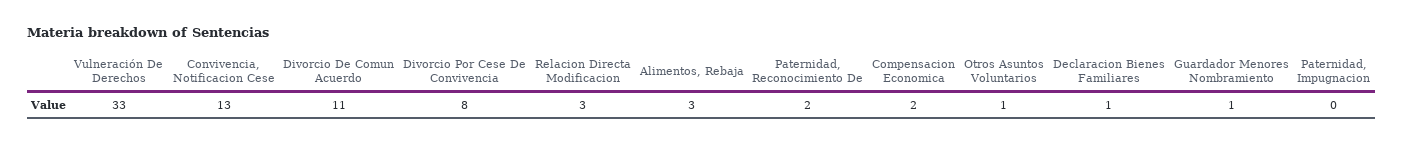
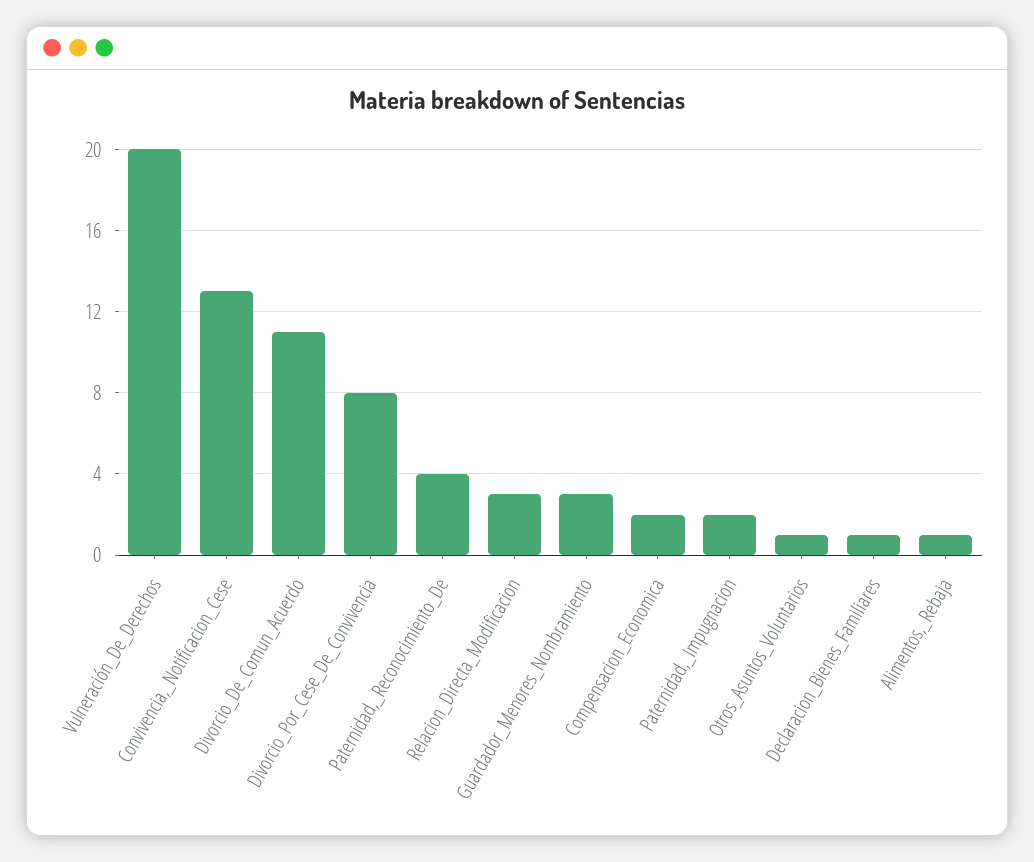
  {
-   "Vulneración De Derechos": 33,
+   "Vulneración De Derechos": 20,
    "Convivencia, Notificacion Cese": 13,
    "Divorcio De Comun Acuerdo": 11,
    "Divorcio Por Cese De Convivencia": 8,
    "Relacion Directa Modificacion": 3,
-   "Alimentos, Rebaja": 3,
+   "Alimentos, Rebaja": 1,
-   "Paternidad, Reconocimiento De": 2,
+   "Paternidad, Reconocimiento De": 4,
    "Compensacion Economica": 2,
    "Otros Asuntos Voluntarios": 1,
    "Declaracion Bienes Familiares": 1,
-   "Guardador Menores Nombramiento": 1,
+   "Guardador Menores Nombramiento": 3,
-   "Paternidad, Impugnacion": 0
+   "Paternidad, Impugnacion": 2
  }

